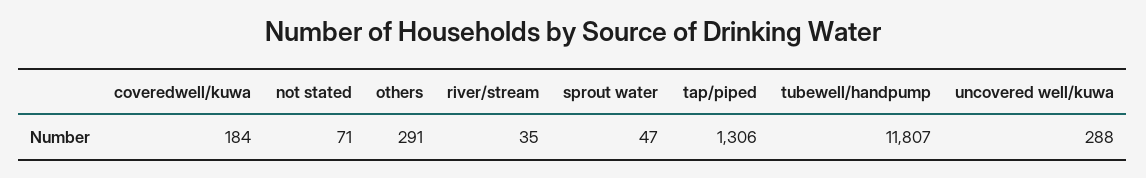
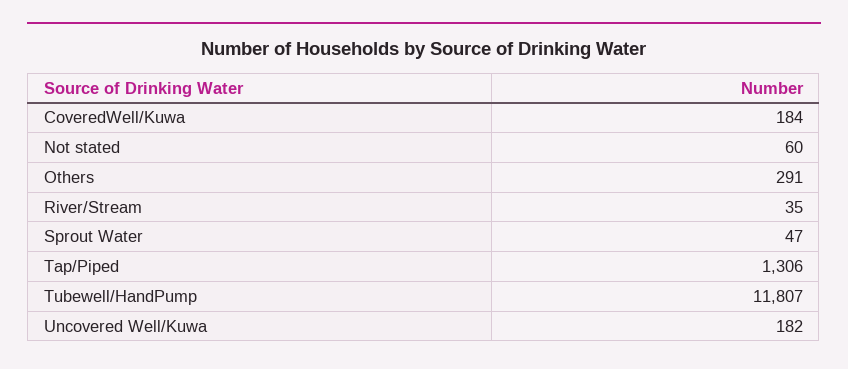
  {
    "coveredwell/kuwa": 184,
-   "not stated": 71,
+   "not stated": 60,
    "others": 291,
    "river/stream": 35,
    "sprout water": 47,
    "tap/piped": 1306,
    "tubewell/handpump": 11807,
-   "uncovered well/kuwa": 288
+   "uncovered well/kuwa": 182
  }

